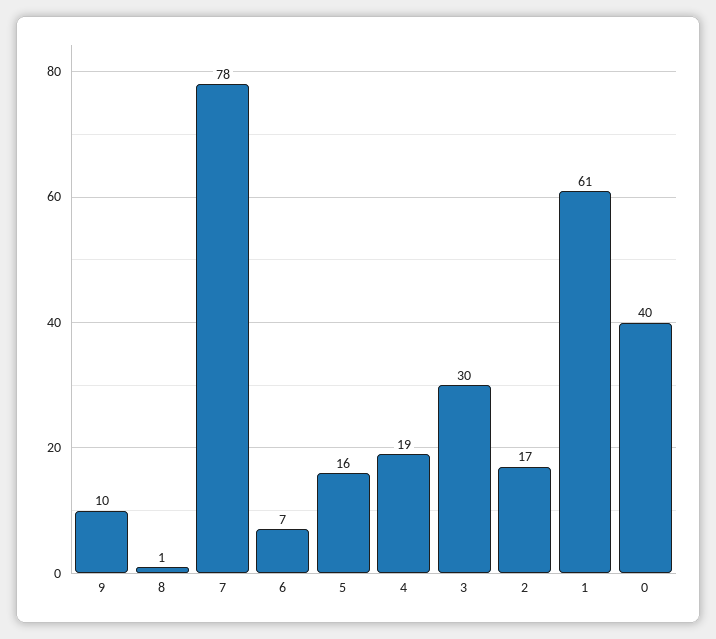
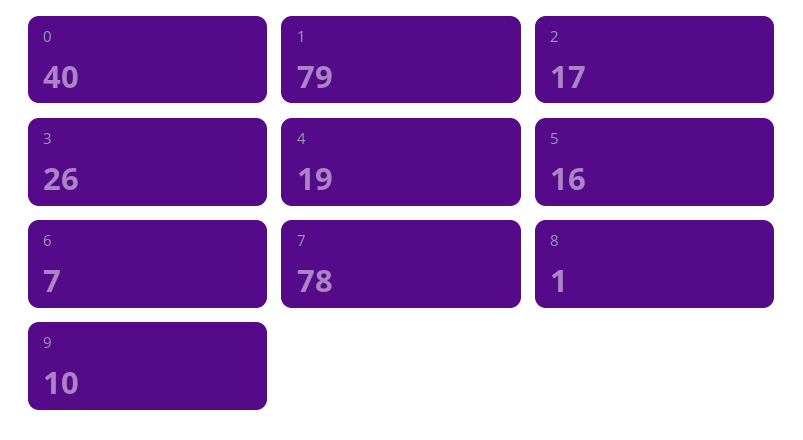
  {
    "9": 10,
    "8": 1,
    "7": 78,
    "6": 7,
    "5": 16,
    "4": 19,
-   "3": 30,
+   "3": 26,
    "2": 17,
-   "1": 61,
+   "1": 79,
    "0": 40
  }

